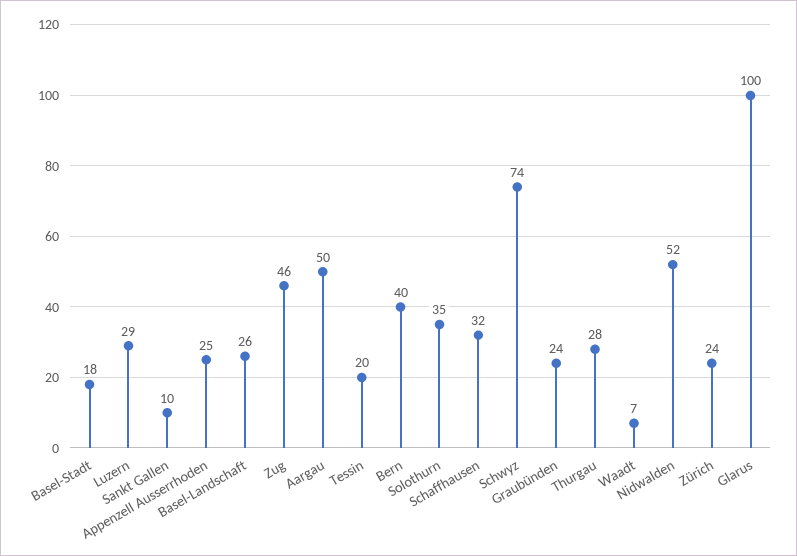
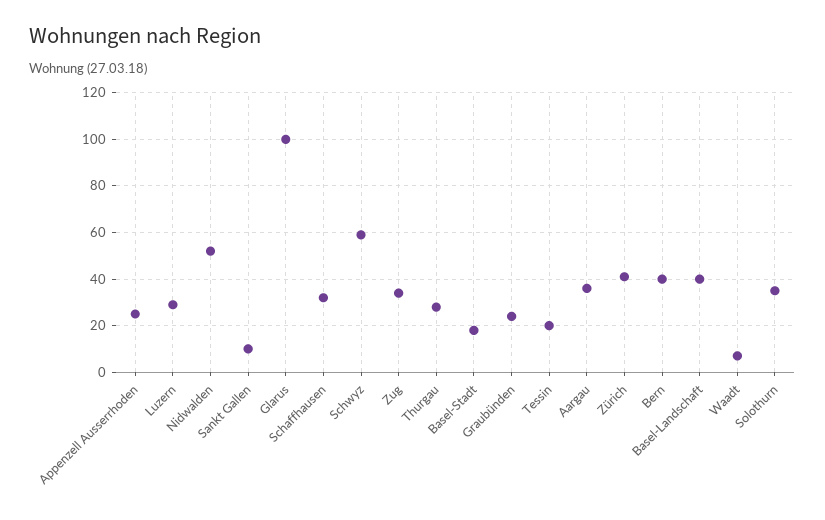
  {
    "Basel-Stadt": 18,
    "Luzern": 29,
    "Sankt Gallen": 10,
    "Appenzell Ausserrhoden": 25,
-   "Basel-Landschaft": 26,
+   "Basel-Landschaft": 40,
-   "Zug": 46,
+   "Zug": 35,
-   "Aargau": 50,
+   "Aargau": 35,
    "Tessin": 20,
    "Bern": 40,
    "Solothurn": 35,
    "Schaffhausen": 32,
-   "Schwyz": 74,
+   "Schwyz": 60,
    "Graubünden": 24,
    "Thurgau": 28,
    "Waadt": 7,
    "Nidwalden": 52,
-   "Zürich": 24,
+   "Zürich": 40,
    "Glarus": 100
  }

